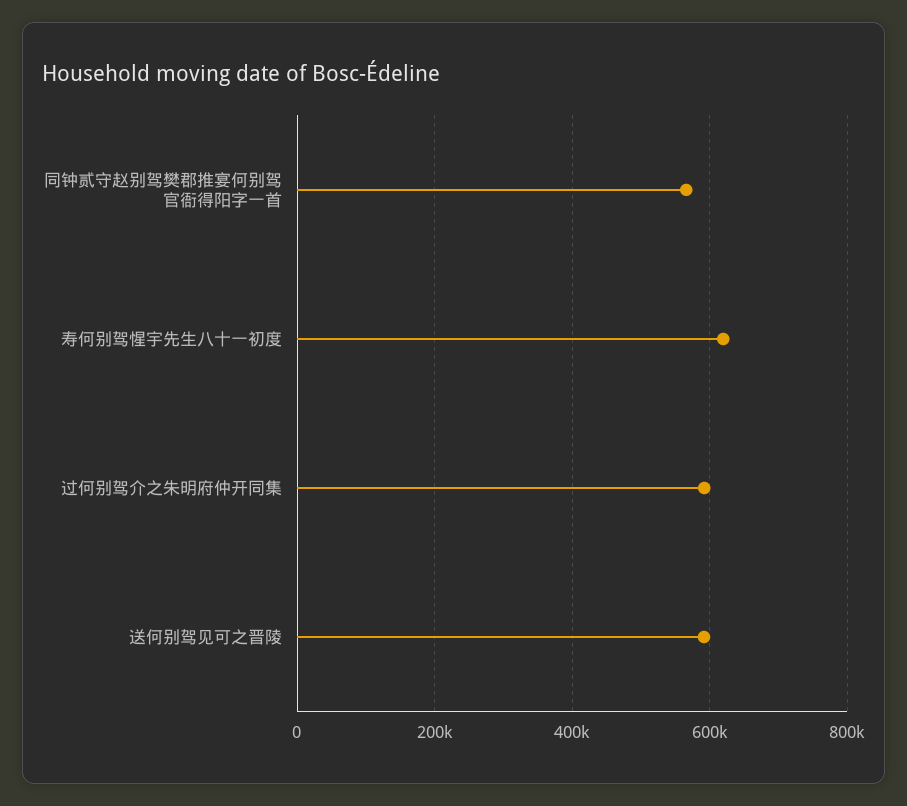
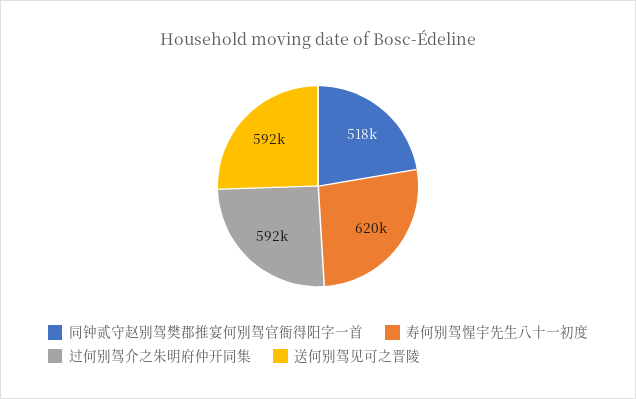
  {
-   "同钟贰守赵别驾樊郡推宴何别驾官衙得阳字一首": 560000,
+   "同钟贰守赵别驾樊郡推宴何别驾官衙得阳字一首": 518000,
    "寿何别驾惺宇先生八十一初度": 620000,
    "过何别驾介之朱明府仲开同集": 592000,
    "送何别驾见可之晋陵": 592000
  }

